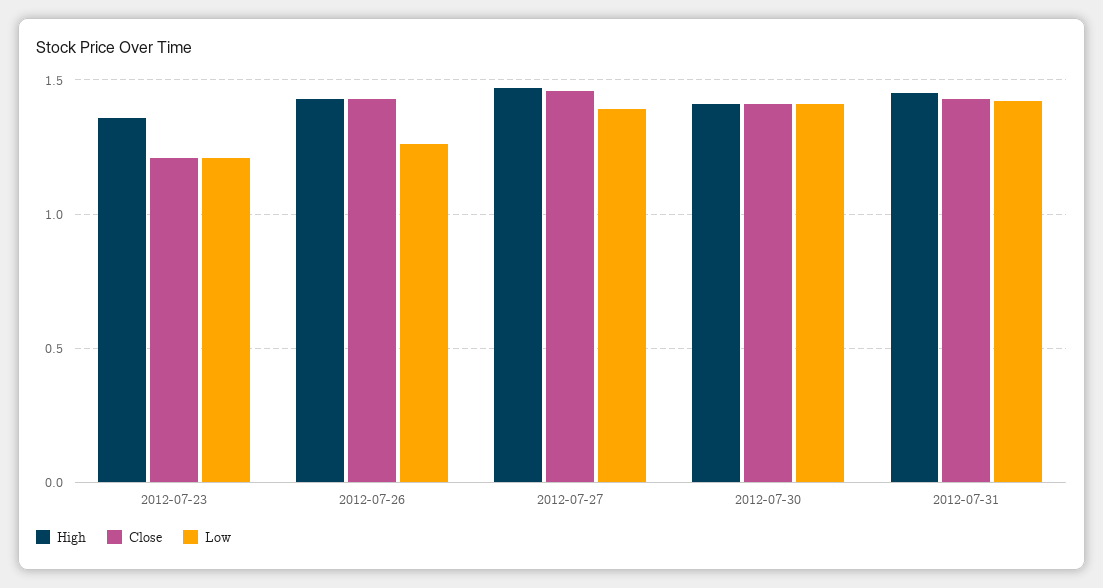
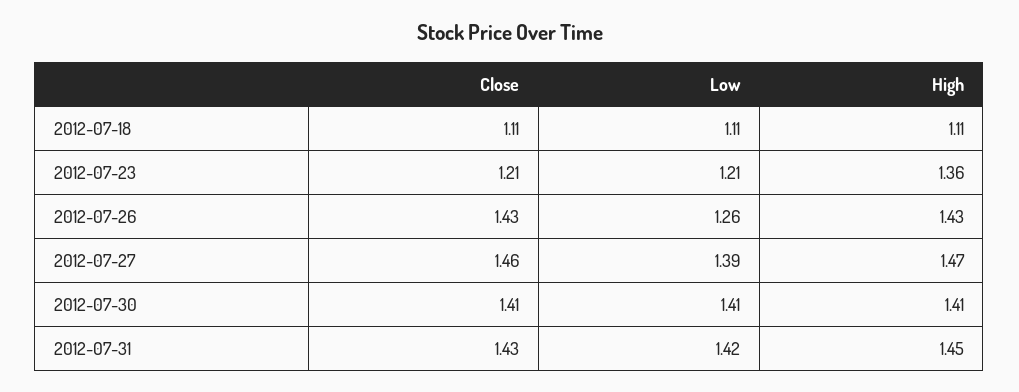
  {
    "High": {
      "2012-07-23": 1.36,
      "2012-07-26": 1.43,
      "2012-07-27": 1.47,
      "2012-07-30": 1.41,
-     "2012-07-31": 1.45
+     "2012-07-31": 1.45,
+     "2012-07-18": 1.11
    },
    "Close": {
      "2012-07-23": 1.21,
      "2012-07-26": 1.43,
      "2012-07-27": 1.46,
      "2012-07-30": 1.41,
-     "2012-07-31": 1.43
+     "2012-07-31": 1.43,
+     "2012-07-18": 1.11
    },
    "Low": {
      "2012-07-23": 1.21,
      "2012-07-26": 1.26,
      "2012-07-27": 1.39,
      "2012-07-30": 1.41,
-     "2012-07-31": 1.42
+     "2012-07-31": 1.42,
+     "2012-07-18": 1.11
    }
  }

